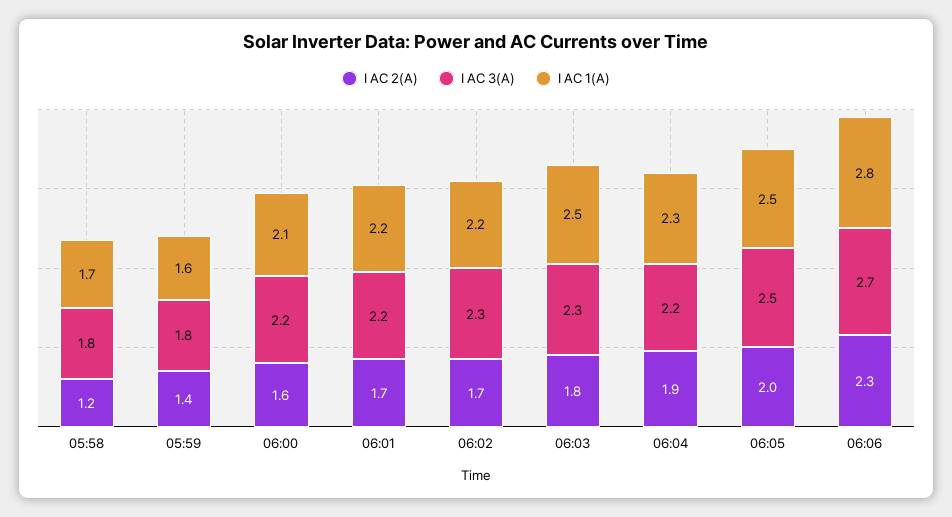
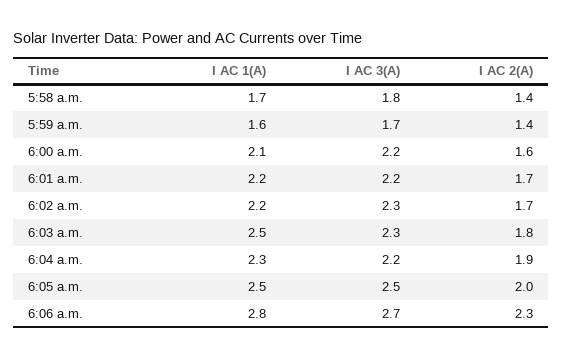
  {
    "I AC 2(A)": {
-     "05:58": 1.2,
+     "05:58": 1.4,
      "05:59": 1.4,
      "06:00": 1.6,
      "06:01": 1.7,
      "06:02": 1.7,
      "06:03": 1.8,
      "06:04": 1.9,
      "06:05": 2,
      "06:06": 2.3
    },
    "I AC 3(A)": {
      "05:58": 1.8,
-     "05:59": 1.8,
+     "05:59": 1.7,
      "06:00": 2.2,
      "06:01": 2.2,
      "06:02": 2.3,
      "06:03": 2.3,
      "06:04": 2.2,
      "06:05": 2.5,
      "06:06": 2.7
    },
    "I AC 1(A)": {
      "05:58": 1.7,
      "05:59": 1.6,
      "06:00": 2.1,
      "06:01": 2.2,
      "06:02": 2.2,
      "06:03": 2.5,
      "06:04": 2.3,
      "06:05": 2.5,
      "06:06": 2.8
    }
  }

